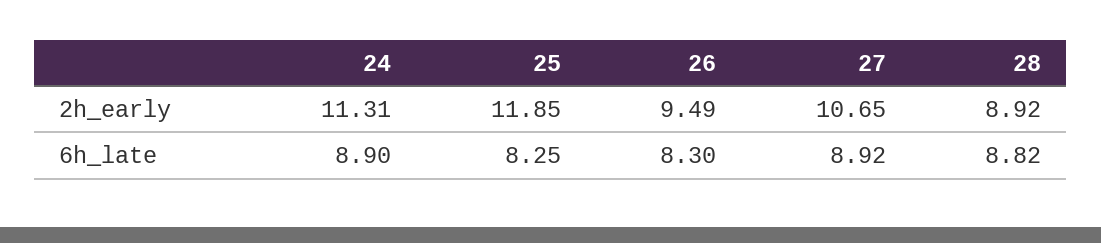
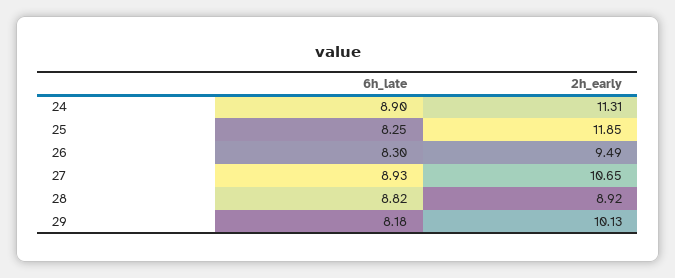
  {
    "24": {
      "2h_early": 11.31,
      "6h_late": 8.9
    },
    "25": {
      "2h_early": 11.85,
      "6h_late": 8.25
    },
    "26": {
      "2h_early": 9.49,
      "6h_late": 8.3
    },
    "27": {
      "2h_early": 10.65,
-     "6h_late": 8.92
+     "6h_late": 8.93
    },
    "28": {
      "2h_early": 8.92,
      "6h_late": 8.82
-   }
+   },
+   "29": {
+     "6h_late": 8.18,
+     "2h_early": 10.13
+   }
  }

